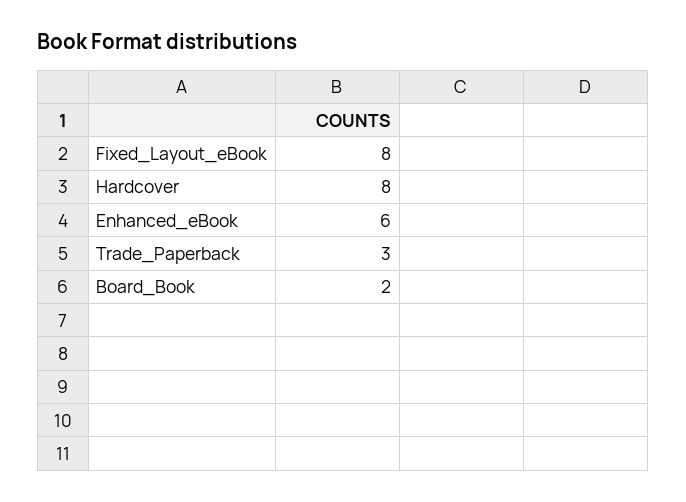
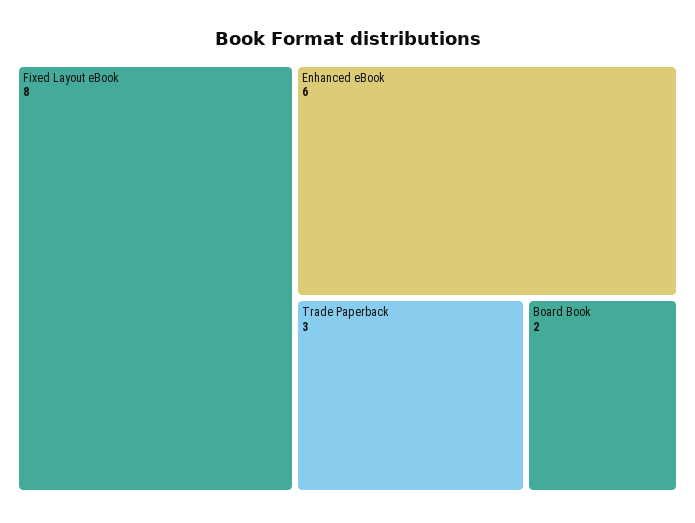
  {
    "Fixed_Layout_eBook": 8,
-   "Hardcover": 8,
    "Enhanced_eBook": 6,
    "Trade_Paperback": 3,
    "Board_Book": 2
  }

